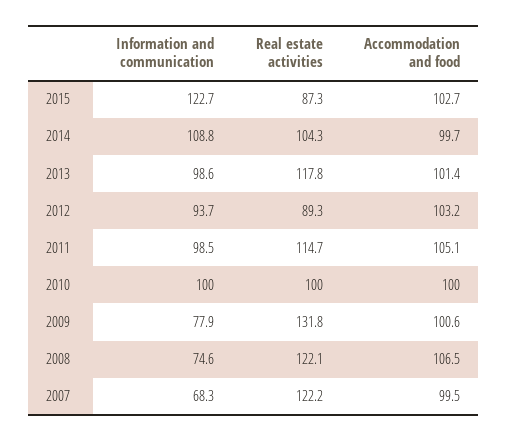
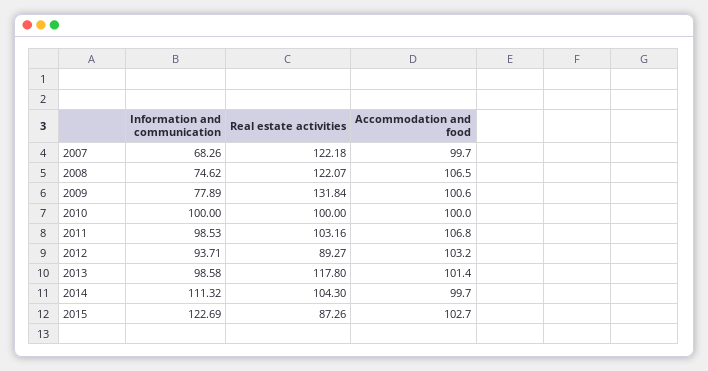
  {
    "Information and communication": {
      "2015": 122.69,
-     "2014": 108.8,
+     "2014": 111.32,
      "2013": 98.58,
      "2012": 93.71,
      "2011": 98.53,
      "2010": 100,
      "2009": 77.89,
      "2008": 74.62,
      "2007": 68.26
    },
    "Real estate activities": {
      "2015": 87.26,
      "2014": 104.3,
      "2013": 117.8,
      "2012": 89.27,
-     "2011": 114.7,
+     "2011": 103.16,
      "2010": 100,
      "2009": 131.84,
      "2008": 122.07,
      "2007": 122.18
    },
    "Accommodation and food": {
      "2015": 102.7,
      "2014": 99.7,
      "2013": 101.4,
      "2012": 103.2,
-     "2011": 105.1,
+     "2011": 106.8,
      "2010": 100,
      "2009": 100.6,
      "2008": 106.5,
-     "2007": 99.5
+     "2007": 99.7
    }
  }

